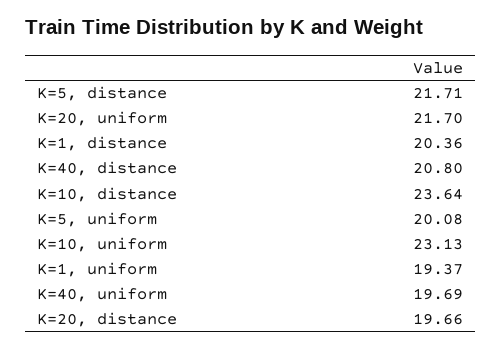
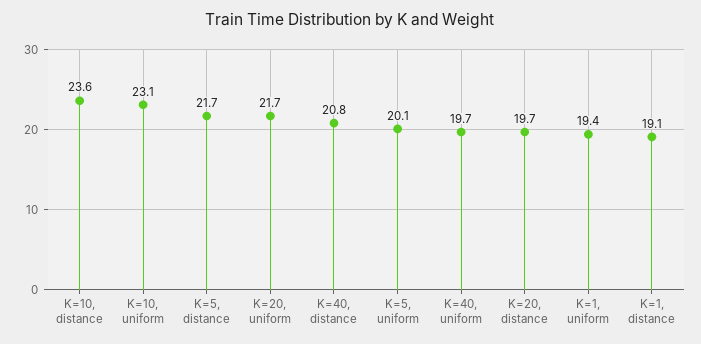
  {
    "K=5, distance": 21.71,
    "K=20, uniform": 21.7,
-   "K=1, distance": 20.36,
+   "K=1, distance": 19.1,
    "K=40, distance": 20.8,
    "K=10, distance": 23.64,
    "K=5, uniform": 20.08,
    "K=10, uniform": 23.13,
    "K=1, uniform": 19.37,
    "K=40, uniform": 19.69,
    "K=20, distance": 19.66
  }

